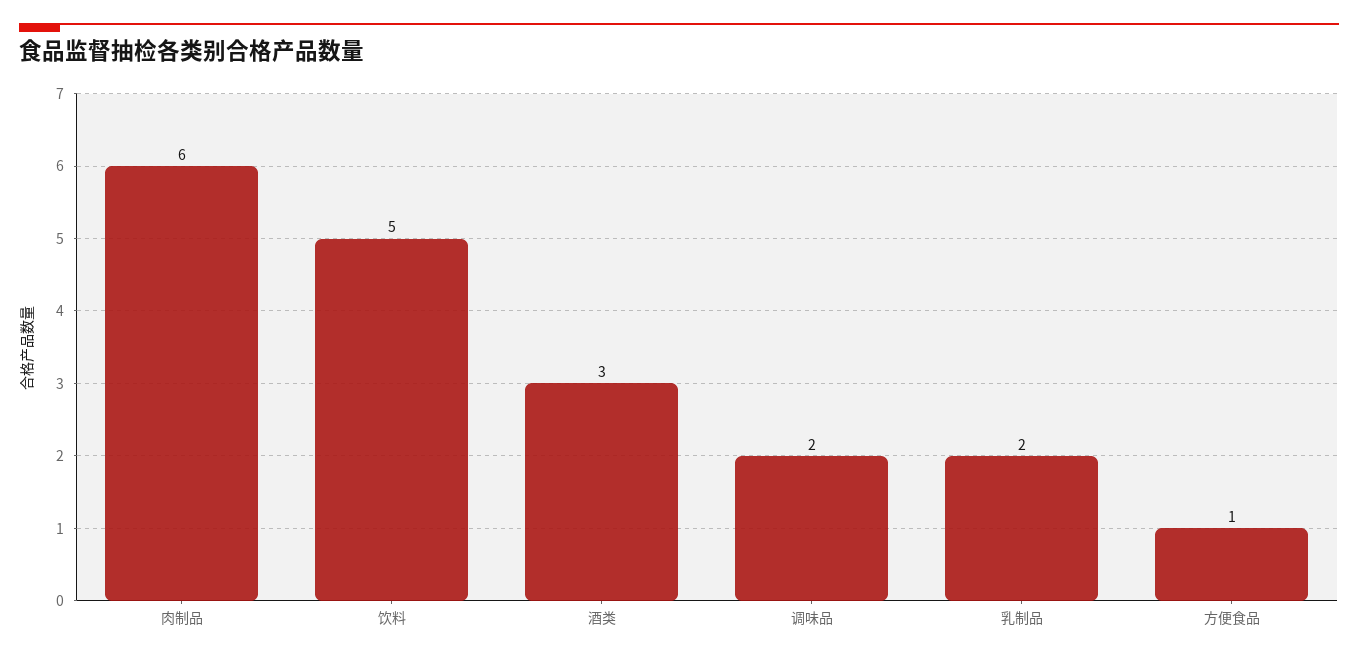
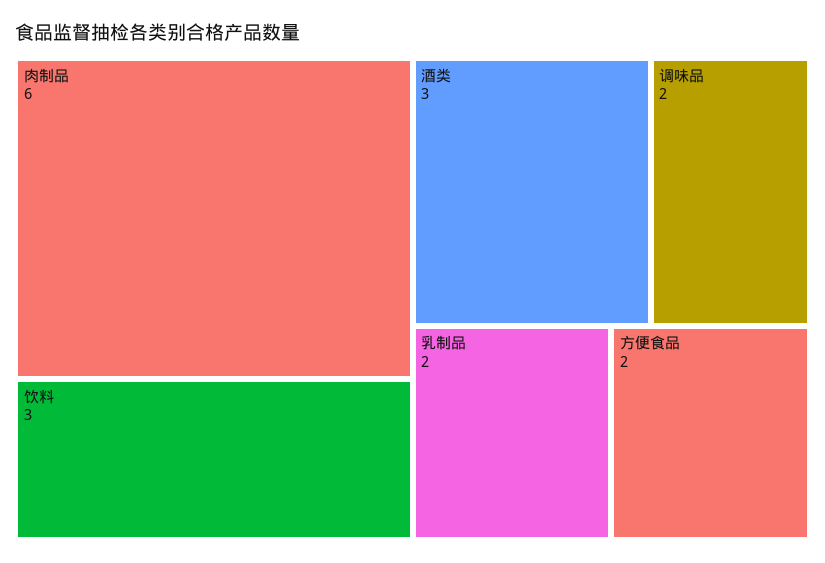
  {
    "肉制品": 6,
-   "饮料": 5,
+   "饮料": 3,
    "酒类": 3,
    "调味品": 2,
    "乳制品": 2,
-   "方便食品": 1
+   "方便食品": 2
  }

